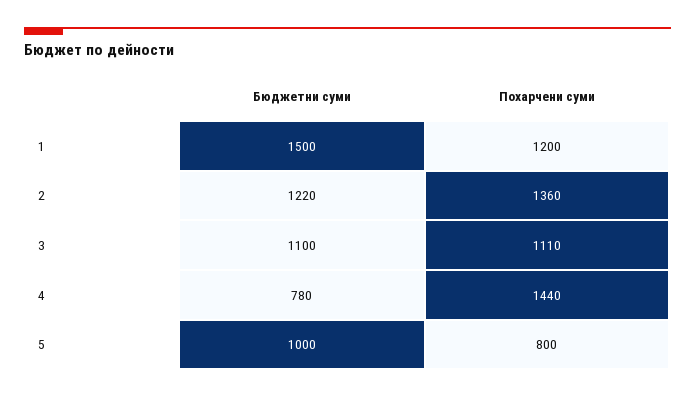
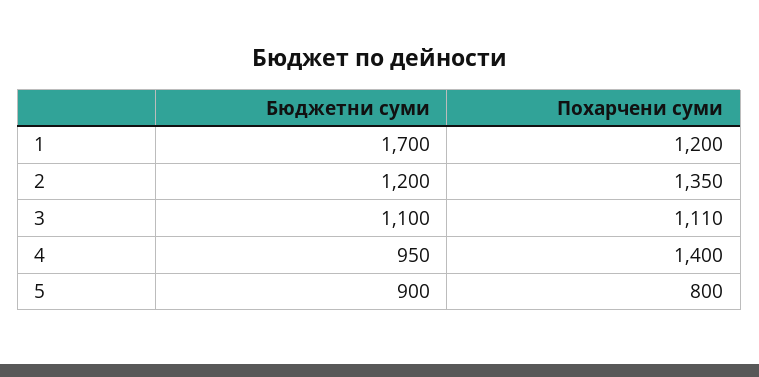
  {
    "Бюджетни суми": {
-     "1": 1500,
+     "1": 1700,
-     "2": 1220,
+     "2": 1200,
      "3": 1100,
-     "4": 780,
+     "4": 950,
-     "5": 1000
+     "5": 900
    },
    "Похарчени суми": {
      "1": 1200,
-     "2": 1360,
+     "2": 1350,
      "3": 1110,
-     "4": 1440,
+     "4": 1400,
      "5": 800
    }
  }

